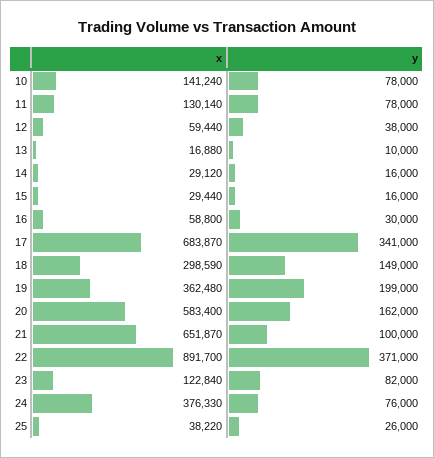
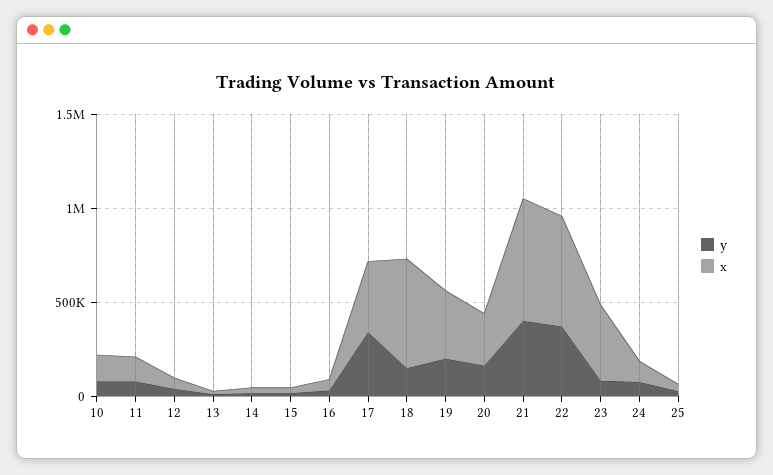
  {
    "x": {
      "10": 141240,
      "11": 130140,
      "12": 59440,
      "13": 16880,
      "14": 29120,
      "15": 29440,
      "16": 58800,
-     "17": 683870,
+     "17": 400000,
-     "18": 298590,
+     "18": 600000,
      "19": 362480,
-     "20": 583400,
+     "20": 300000,
      "21": 651870,
-     "22": 891700,
+     "22": 600000,
-     "23": 122840,
+     "23": 400000,
-     "24": 376330,
+     "24": 100000,
      "25": 38220
    },
    "y": {
      "10": 78000,
      "11": 78000,
      "12": 38000,
      "13": 10000,
      "14": 16000,
      "15": 16000,
      "16": 30000,
      "17": 341000,
      "18": 149000,
      "19": 199000,
      "20": 162000,
-     "21": 100000,
+     "21": 400000,
      "22": 371000,
      "23": 82000,
      "24": 76000,
      "25": 26000
    }
  }

